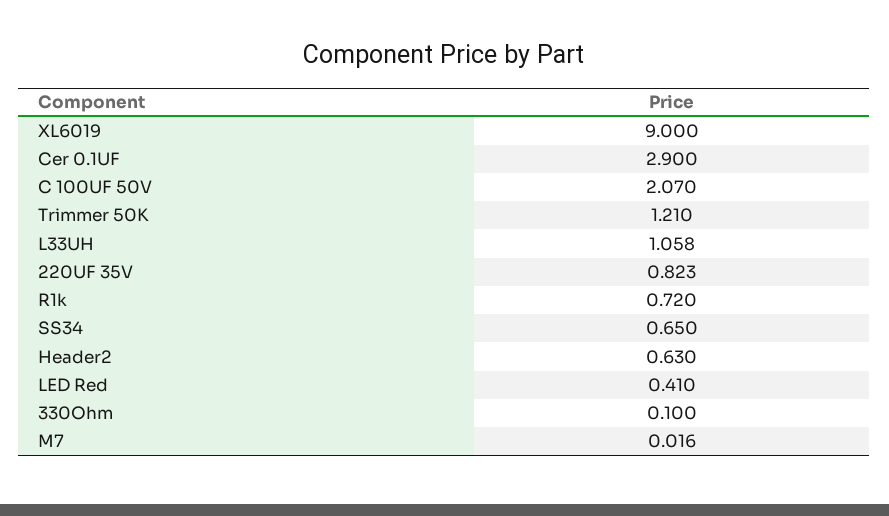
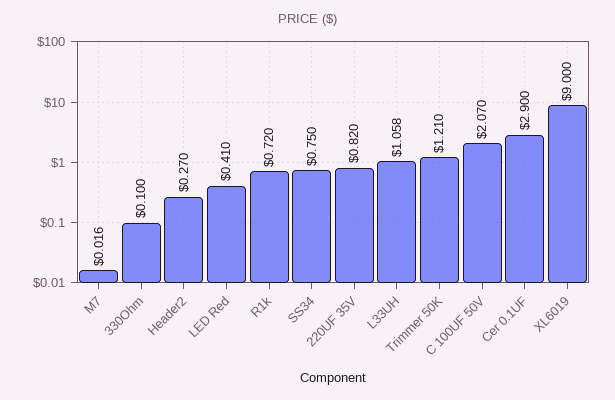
  {
    "XL6019": 9,
    "Cer 0.1UF": 2.9,
    "C 100UF 50V": 2.07,
    "Trimmer 50K": 1.21,
    "L33UH": 1.058,
-   "220UF 35V": 0.823,
+   "220UF 35V": 0.82,
    "R1k": 0.72,
-   "SS34": 0.65,
+   "SS34": 0.75,
-   "Header2": 0.63,
+   "Header2": 0.27,
    "LED Red": 0.41,
    "330Ohm": 0.1,
    "M7": 0.016
  }

